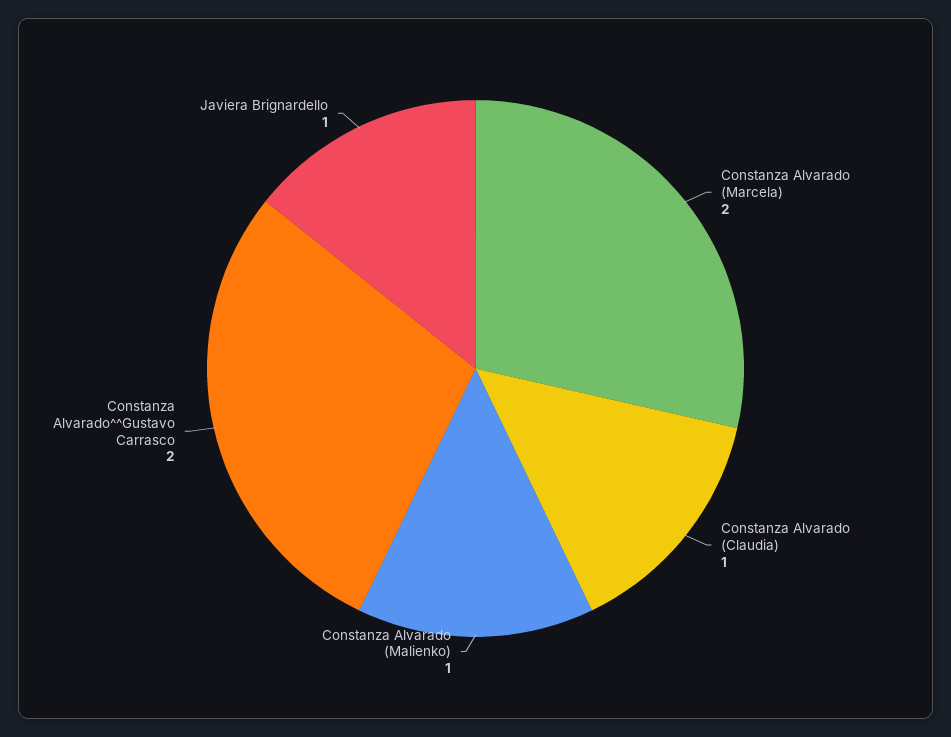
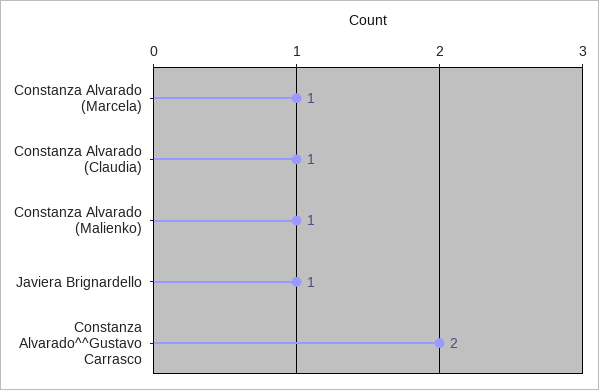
  {
-   "Constanza Alvarado (Marcela)": 2,
+   "Constanza Alvarado (Marcela)": 1,
    "Constanza Alvarado (Claudia)": 1,
    "Constanza Alvarado (Malienko)": 1,
    "Constanza Alvarado^^Gustavo Carrasco": 2,
    "Javiera Brignardello": 1
  }

